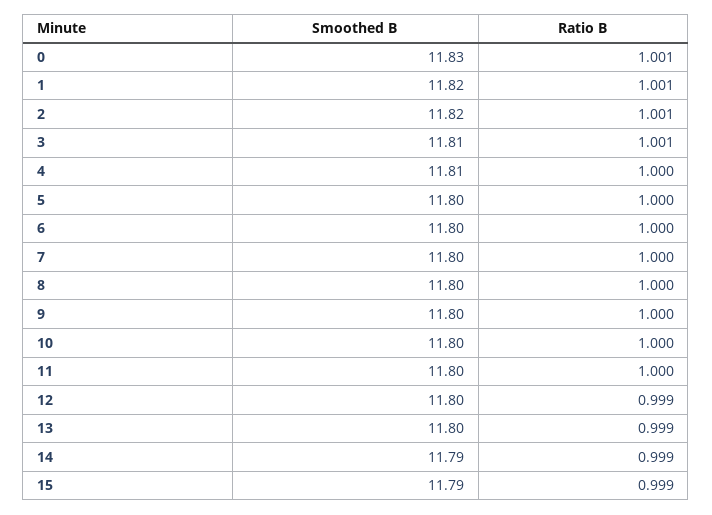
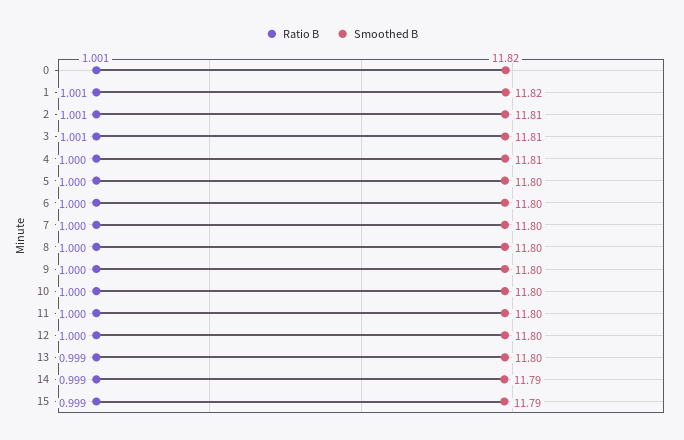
  {
    "Smoothed B": {
-     "0": 11.83,
+     "0": 11.82,
      "1": 11.82,
-     "2": 11.82,
+     "2": 11.81,
      "3": 11.81,
      "4": 11.81,
      "5": 11.8,
      "6": 11.8,
      "7": 11.8,
      "8": 11.8,
      "9": 11.8,
      "10": 11.8,
      "11": 11.8,
      "12": 11.8,
      "13": 11.8,
      "14": 11.79,
      "15": 11.79
    },
    "Ratio B": {
      "0": 1.001,
      "1": 1.001,
      "2": 1.001,
      "3": 1.001,
      "4": 1,
      "5": 1,
      "6": 1,
      "7": 1,
      "8": 1,
      "9": 1,
      "10": 1,
      "11": 1,
-     "12": 0.999,
+     "12": 1,
      "13": 0.999,
      "14": 0.999,
      "15": 0.999
    }
  }

